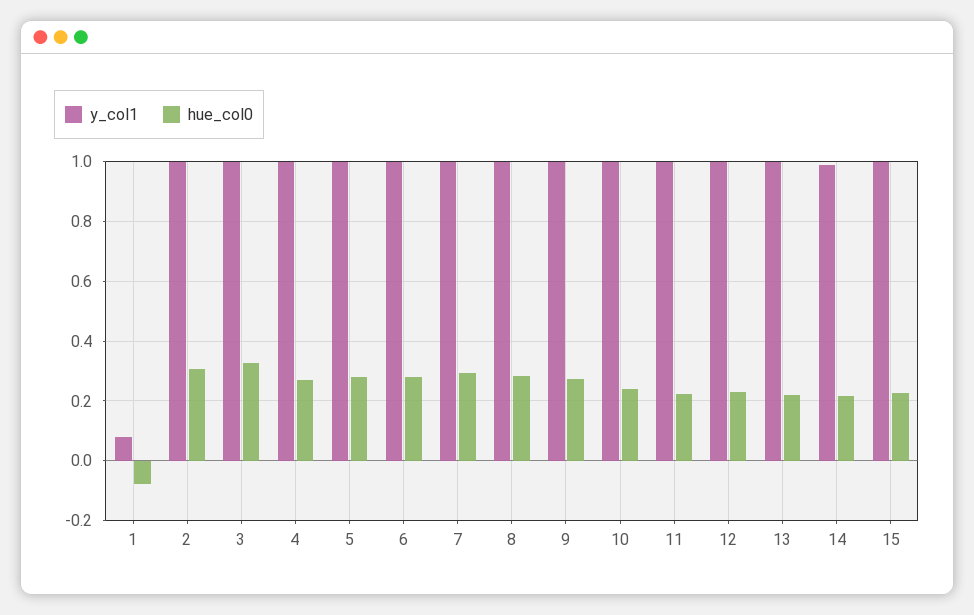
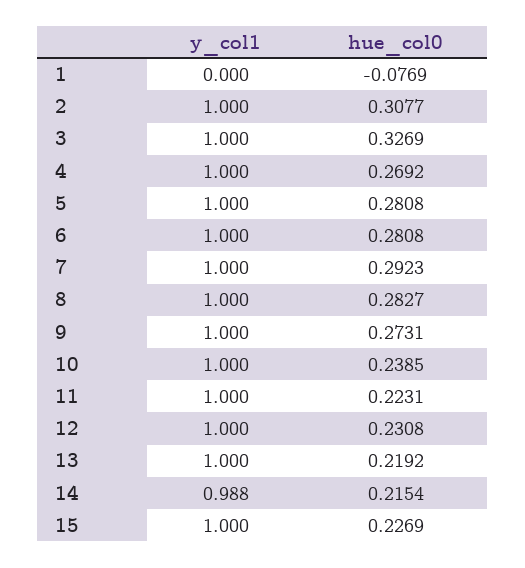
  {
    "y_col1": {
-     "1": 0.075,
+     "1": 0,
      "2": 1,
      "3": 1,
      "4": 1,
      "5": 1,
      "6": 1,
      "7": 1,
      "8": 1,
      "9": 1,
      "10": 1,
      "11": 1,
      "12": 1,
      "13": 1,
      "14": 0.988,
      "15": 1
    },
    "hue_col0": {
      "1": -0.0769,
      "2": 0.3077,
      "3": 0.3269,
      "4": 0.2692,
      "5": 0.2808,
      "6": 0.2808,
      "7": 0.2923,
      "8": 0.2827,
      "9": 0.2731,
      "10": 0.2385,
      "11": 0.2231,
      "12": 0.2308,
      "13": 0.2192,
      "14": 0.2154,
      "15": 0.2269
    }
  }

